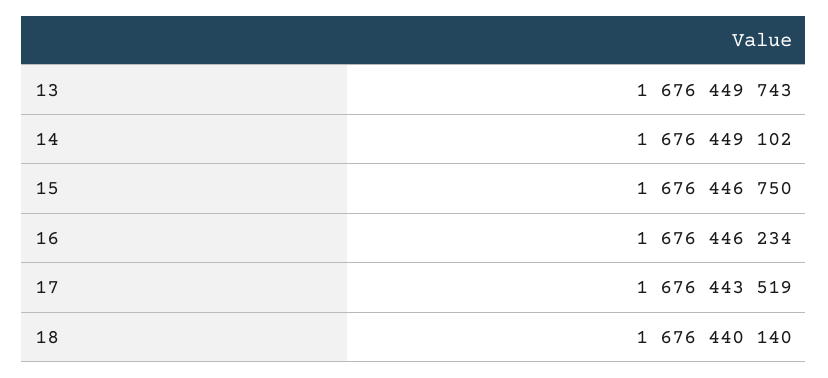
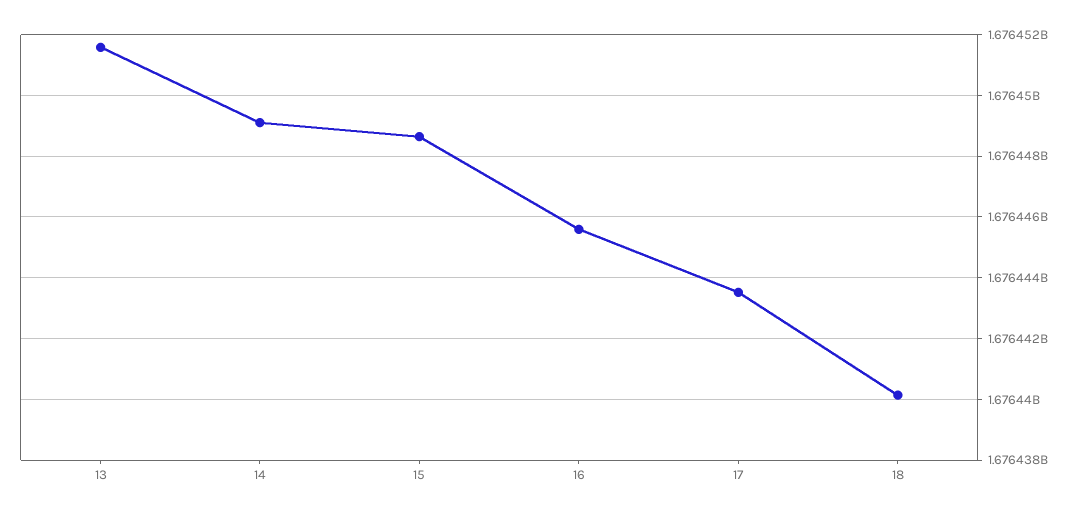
  {
-   "13": 1676449743,
+   "13": 1676451600,
    "14": 1676449102,
-   "15": 1676446750,
+   "15": 1676448600,
-   "16": 1676446234,
+   "16": 1676445600,
    "17": 1676443519,
    "18": 1676440140
  }

